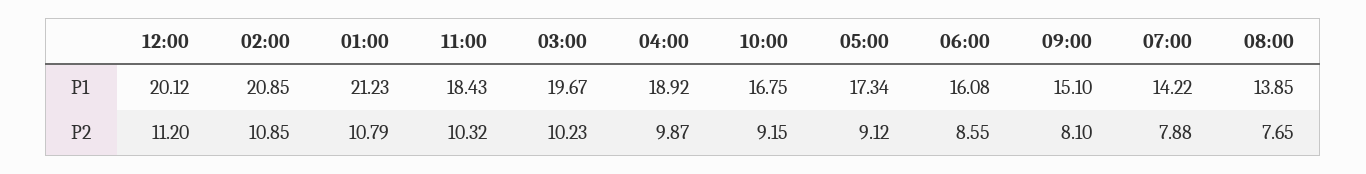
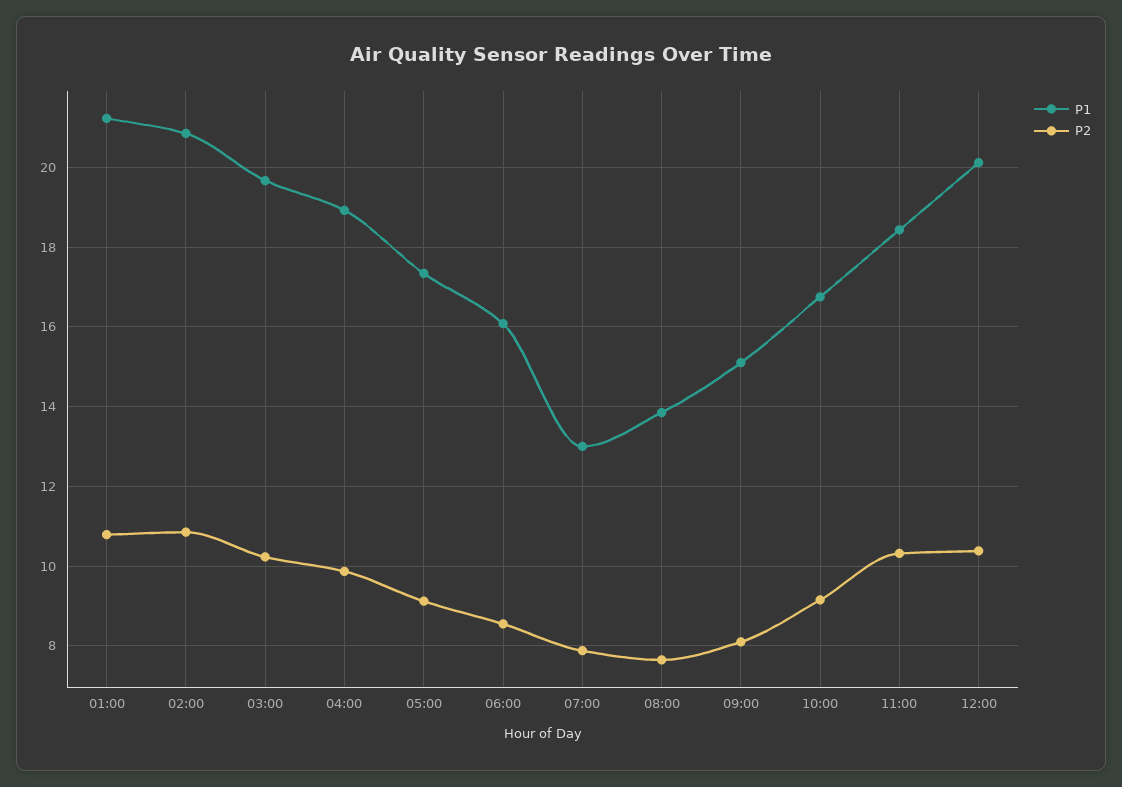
  {
    "P1": {
      "12:00": 20.12,
      "02:00": 20.85,
      "01:00": 21.23,
      "11:00": 18.43,
      "03:00": 19.67,
      "04:00": 18.92,
      "10:00": 16.75,
      "05:00": 17.34,
      "06:00": 16.08,
      "09:00": 15.1,
-     "07:00": 14.22,
+     "07:00": 13,
      "08:00": 13.85
    },
    "P2": {
-     "12:00": 11.2,
+     "12:00": 10.4,
      "02:00": 10.85,
      "01:00": 10.79,
      "11:00": 10.32,
      "03:00": 10.23,
      "04:00": 9.87,
      "10:00": 9.15,
      "05:00": 9.12,
      "06:00": 8.55,
      "09:00": 8.1,
      "07:00": 7.88,
      "08:00": 7.65
    }
  }

